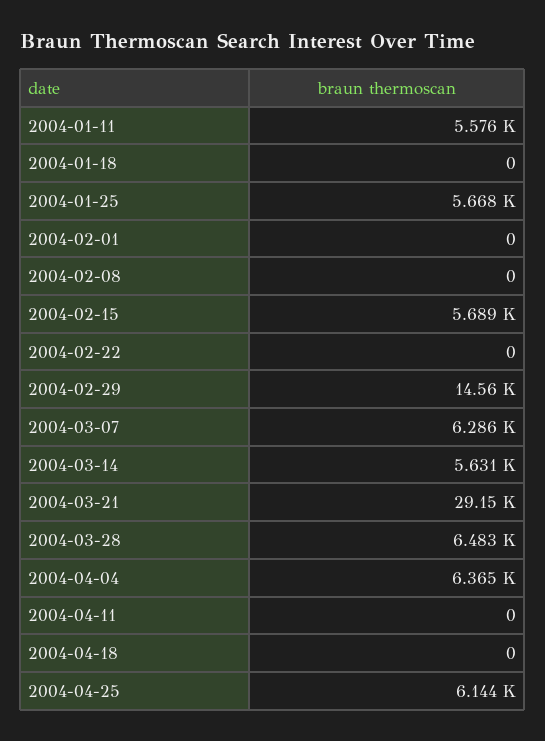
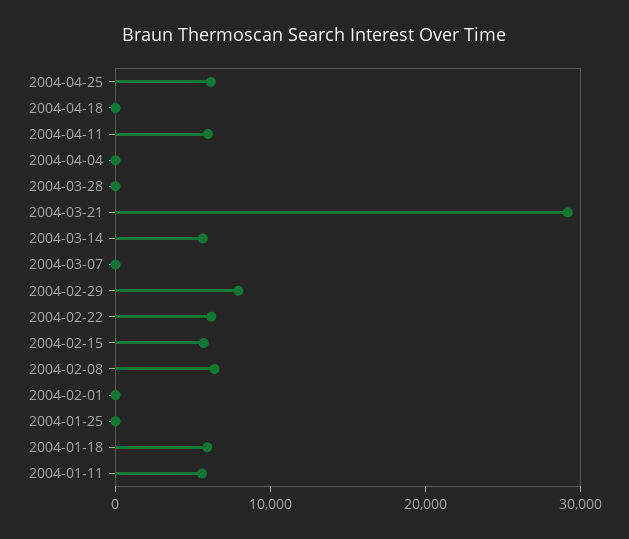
  {
    "2004-01-11": 5576,
-   "2004-01-18": 0,
+   "2004-01-18": 6000,
-   "2004-01-25": 5668,
+   "2004-01-25": 0,
    "2004-02-01": 0,
-   "2004-02-08": 0,
+   "2004-02-08": 6000,
    "2004-02-15": 5689,
-   "2004-02-22": 0,
+   "2004-02-22": 6000,
-   "2004-02-29": 14560,
+   "2004-02-29": 8000,
-   "2004-03-07": 6286,
+   "2004-03-07": 0,
    "2004-03-14": 5631,
    "2004-03-21": 29150,
-   "2004-03-28": 6483,
+   "2004-03-28": 0,
-   "2004-04-04": 6365,
+   "2004-04-04": 0,
-   "2004-04-11": 0,
+   "2004-04-11": 6000,
    "2004-04-18": 0,
    "2004-04-25": 6144
  }

